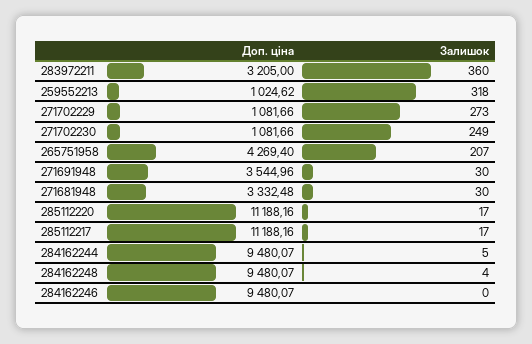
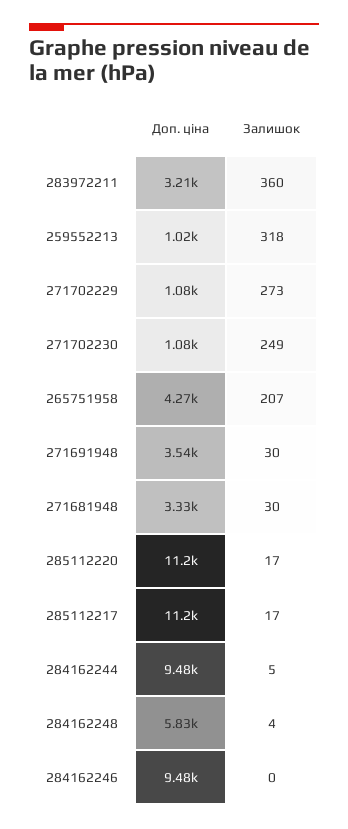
  {
    "Доп. ціна": {
      "283972211": 3205,
      "259552213": 1024.62,
      "271702229": 1081.66,
      "271702230": 1081.66,
      "265751958": 4269.4,
      "271691948": 3544.96,
      "271681948": 3332.48,
      "285112220": 11188.16,
      "285112217": 11188.16,
      "284162244": 9480.07,
-     "284162248": 9480.07,
+     "284162248": 5830,
      "284162246": 9480.07
    },
    "Залишок": {
      "283972211": 360,
      "259552213": 318,
      "271702229": 273,
      "271702230": 249,
      "265751958": 207,
      "271691948": 30,
      "271681948": 30,
      "285112220": 17,
      "285112217": 17,
      "284162244": 5,
      "284162248": 4,
      "284162246": 0
    }
  }

